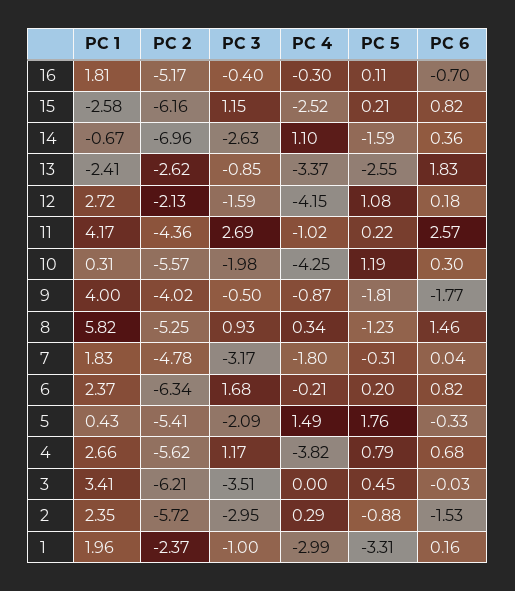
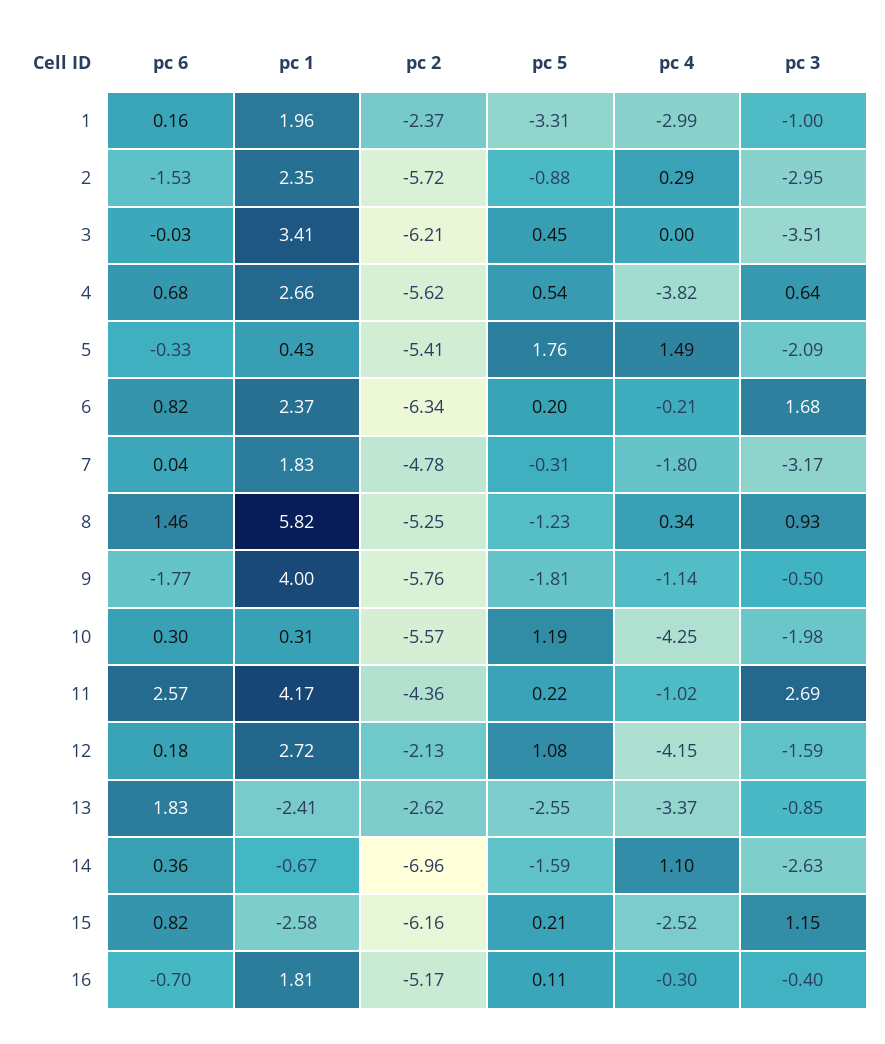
  {
    "PC 1": {
      "16": 1.81,
      "15": -2.58,
      "14": -0.67,
      "13": -2.41,
      "12": 2.72,
      "11": 4.17,
      "10": 0.31,
      "9": 4,
      "8": 5.82,
      "7": 1.83,
      "6": 2.37,
      "5": 0.43,
      "4": 2.66,
      "3": 3.41,
      "2": 2.35,
      "1": 1.96
    },
    "PC 2": {
      "16": -5.17,
      "15": -6.16,
      "14": -6.96,
      "13": -2.62,
      "12": -2.13,
      "11": -4.36,
      "10": -5.57,
-     "9": -4.02,
+     "9": -5.76,
      "8": -5.25,
      "7": -4.78,
      "6": -6.34,
      "5": -5.41,
      "4": -5.62,
      "3": -6.21,
      "2": -5.72,
      "1": -2.37
    },
    "PC 3": {
      "16": -0.4,
      "15": 1.15,
      "14": -2.63,
      "13": -0.85,
      "12": -1.59,
      "11": 2.69,
      "10": -1.98,
      "9": -0.5,
      "8": 0.93,
      "7": -3.17,
      "6": 1.68,
      "5": -2.09,
-     "4": 1.17,
+     "4": 0.64,
      "3": -3.51,
      "2": -2.95,
      "1": -1
    },
    "PC 4": {
      "16": -0.3,
      "15": -2.52,
      "14": 1.1,
      "13": -3.37,
      "12": -4.15,
      "11": -1.02,
      "10": -4.25,
-     "9": -0.87,
+     "9": -1.14,
      "8": 0.34,
      "7": -1.8,
      "6": -0.21,
      "5": 1.49,
      "4": -3.82,
      "3": 0,
      "2": 0.29,
      "1": -2.99
    },
    "PC 5": {
      "16": 0.11,
      "15": 0.21,
      "14": -1.59,
      "13": -2.55,
      "12": 1.08,
      "11": 0.22,
      "10": 1.19,
      "9": -1.81,
      "8": -1.23,
      "7": -0.31,
      "6": 0.2,
      "5": 1.76,
-     "4": 0.79,
+     "4": 0.54,
      "3": 0.45,
      "2": -0.88,
      "1": -3.31
    },
    "PC 6": {
      "16": -0.7,
      "15": 0.82,
      "14": 0.36,
      "13": 1.83,
      "12": 0.18,
      "11": 2.57,
      "10": 0.3,
      "9": -1.77,
      "8": 1.46,
      "7": 0.04,
      "6": 0.82,
      "5": -0.33,
      "4": 0.68,
      "3": -0.03,
      "2": -1.53,
      "1": 0.16
    }
  }

